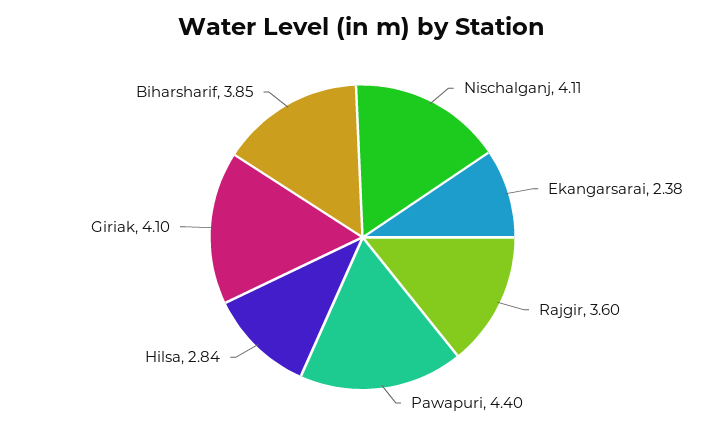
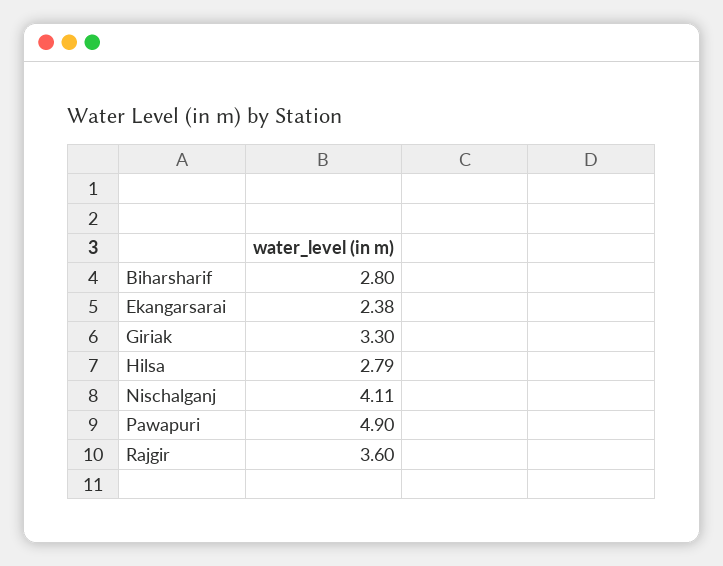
  {
    "Nischalganj": 4.11,
    "Ekangarsarai": 2.38,
    "Rajgir": 3.6,
-   "Pawapuri": 4.4,
+   "Pawapuri": 4.9,
-   "Hilsa": 2.84,
+   "Hilsa": 2.79,
-   "Giriak": 4.1,
+   "Giriak": 3.3,
-   "Biharsharif": 3.85
+   "Biharsharif": 2.8
  }

